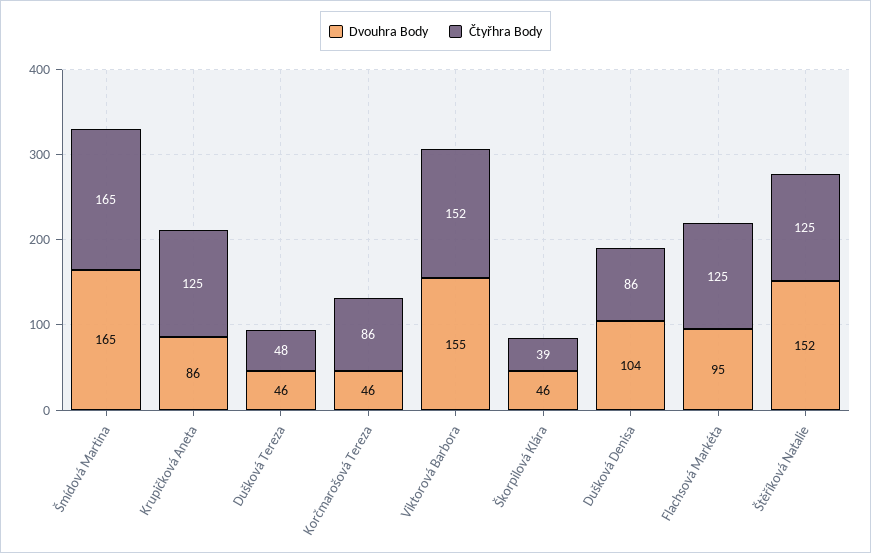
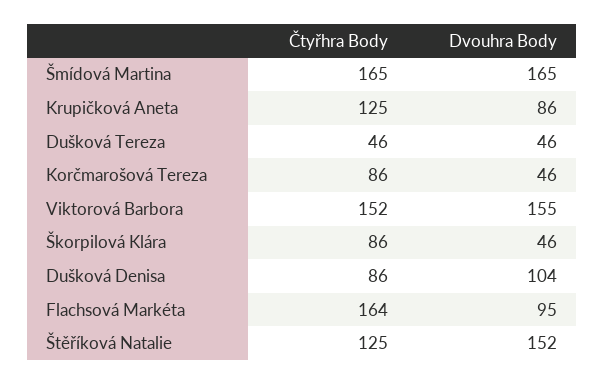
  {
    "Dvouhra Body": {
      "Šmídová Martina": 165,
      "Krupičková Aneta": 86,
      "Dušková Tereza": 46,
      "Korčmarošová Tereza": 46,
      "Viktorová Barbora": 155,
      "Škorpilová Klára": 46,
      "Dušková Denisa": 104,
      "Flachsová Markéta": 95,
      "Štěříková Natalie": 152
    },
    "Čtyřhra Body": {
      "Šmídová Martina": 165,
      "Krupičková Aneta": 125,
-     "Dušková Tereza": 48,
+     "Dušková Tereza": 46,
      "Korčmarošová Tereza": 86,
      "Viktorová Barbora": 152,
-     "Škorpilová Klára": 39,
+     "Škorpilová Klára": 86,
      "Dušková Denisa": 86,
-     "Flachsová Markéta": 125,
+     "Flachsová Markéta": 164,
      "Štěříková Natalie": 125
    }
  }

